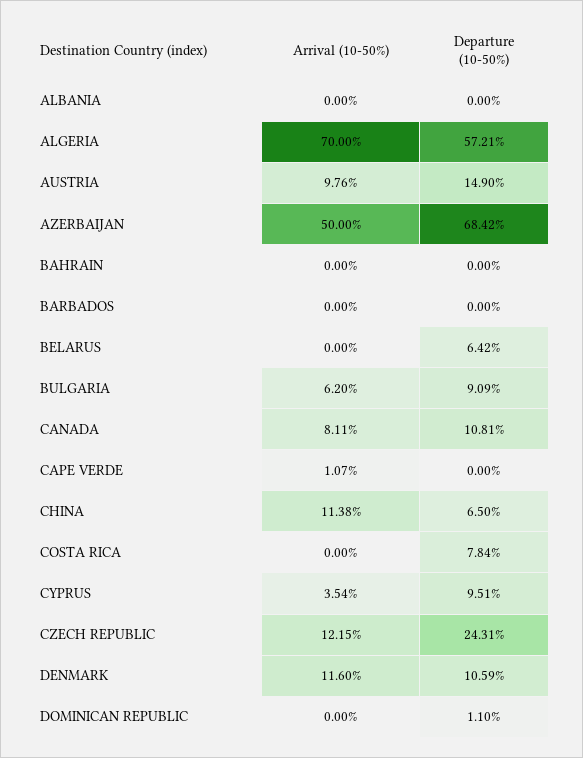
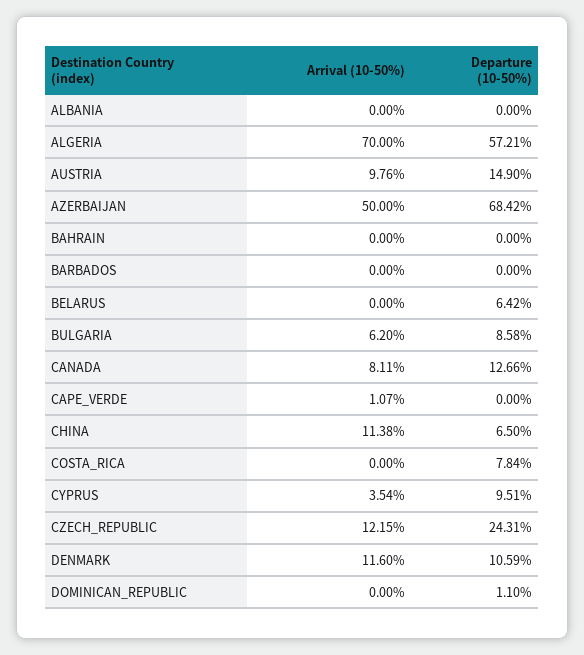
  {
    "Arrival (10-50%)": {
      "ALBANIA": 0,
      "ALGERIA": 70,
      "AUSTRIA": 9.76,
      "AZERBAIJAN": 50,
      "BAHRAIN": 0,
      "BARBADOS": 0,
      "BELARUS": 0,
      "BULGARIA": 6.2,
      "CANADA": 8.11,
      "CAPE VERDE": 1.07,
      "CHINA": 11.38,
      "COSTA RICA": 0,
      "CYPRUS": 3.54,
      "CZECH REPUBLIC": 12.15,
      "DENMARK": 11.6,
      "DOMINICAN REPUBLIC": 0
    },
    "Departure (10-50%)": {
      "ALBANIA": 0,
      "ALGERIA": 57.21,
      "AUSTRIA": 14.9,
      "AZERBAIJAN": 68.42,
      "BAHRAIN": 0,
      "BARBADOS": 0,
      "BELARUS": 6.42,
-     "BULGARIA": 9.09,
+     "BULGARIA": 8.58,
-     "CANADA": 10.81,
+     "CANADA": 12.66,
      "CAPE VERDE": 0,
      "CHINA": 6.5,
      "COSTA RICA": 7.84,
      "CYPRUS": 9.51,
      "CZECH REPUBLIC": 24.31,
      "DENMARK": 10.59,
      "DOMINICAN REPUBLIC": 1.1
    }
  }

